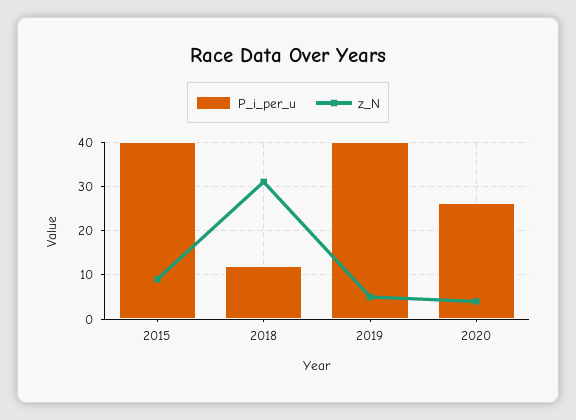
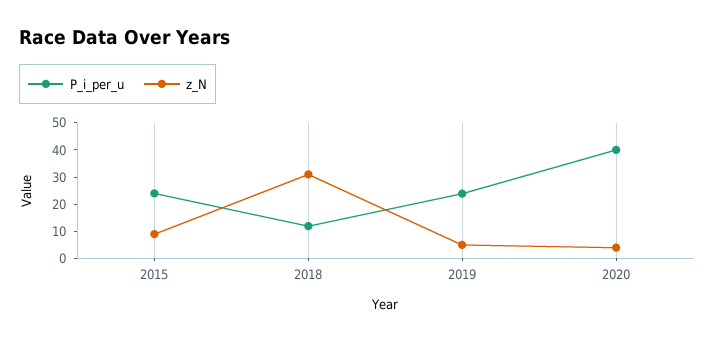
  {
    "P_i_per_u": {
-     "2015": 40,
+     "2015": 25,
      "2018": 12,
-     "2019": 40,
+     "2019": 25,
-     "2020": 26
+     "2020": 40
    },
    "z_N": {
      "2015": 10,
      "2018": 32,
      "2019": 6,
      "2020": 4
    }
  }

